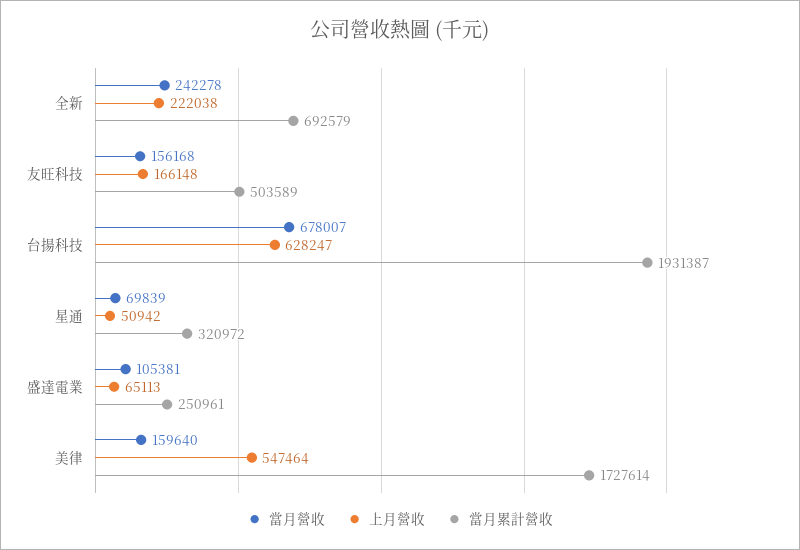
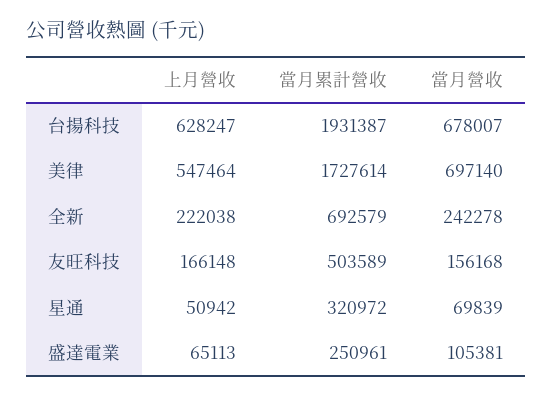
  {
    "當月營收": {
      "全新": 242278,
      "友旺科技": 156168,
      "台揚科技": 678007,
      "星通": 69839,
      "盛達電業": 105381,
-     "美律": 159640
+     "美律": 697140
    },
    "上月營收": {
      "全新": 222038,
      "友旺科技": 166148,
      "台揚科技": 628247,
      "星通": 50942,
      "盛達電業": 65113,
      "美律": 547464
    },
    "當月累計營收": {
      "全新": 692579,
      "友旺科技": 503589,
      "台揚科技": 1931387,
      "星通": 320972,
      "盛達電業": 250961,
      "美律": 1727614
    }
  }

